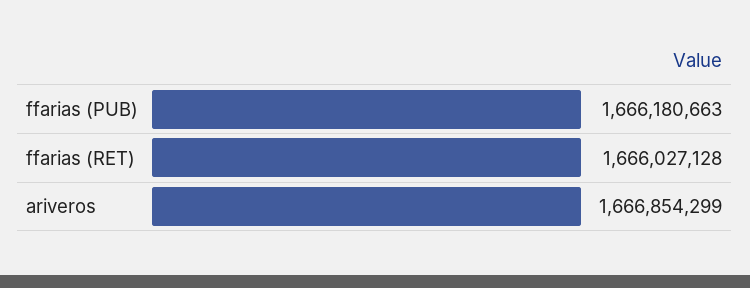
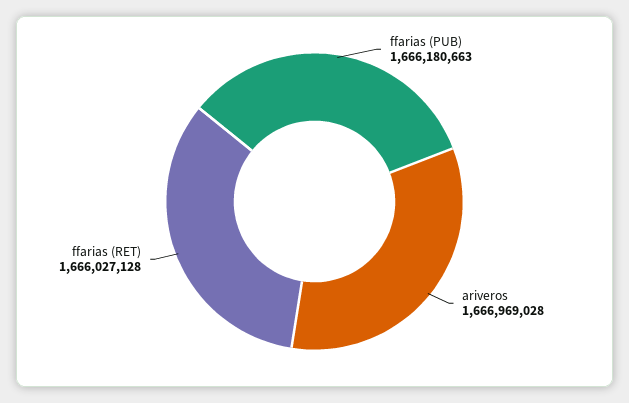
  {
    "ffarias (PUB)": 1666180663,
    "ffarias (RET)": 1666027128,
-   "ariveros": 1666854299
+   "ariveros": 1666969028
  }

